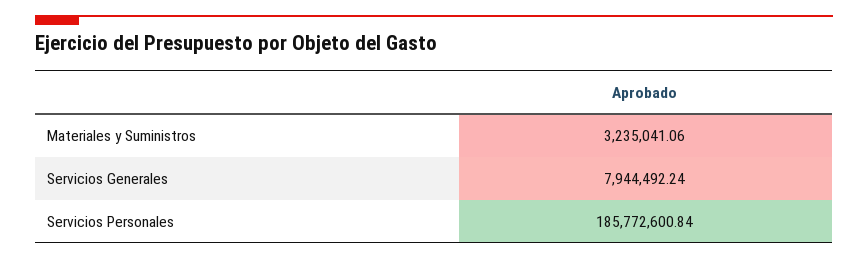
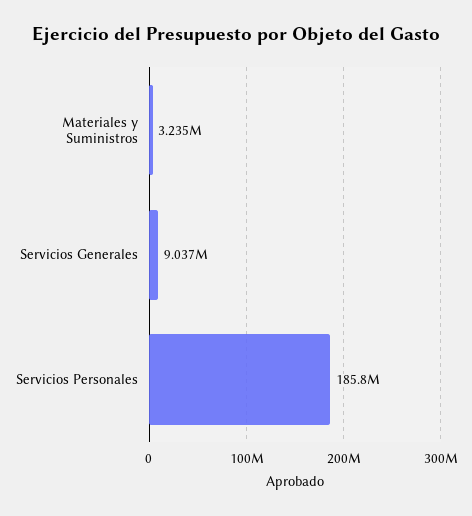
  {
    "Materiales y Suministros": 3235041.06,
-   "Servicios Generales": 7944492.24,
+   "Servicios Generales": 9037000,
    "Servicios Personales": 185772600.84
  }

